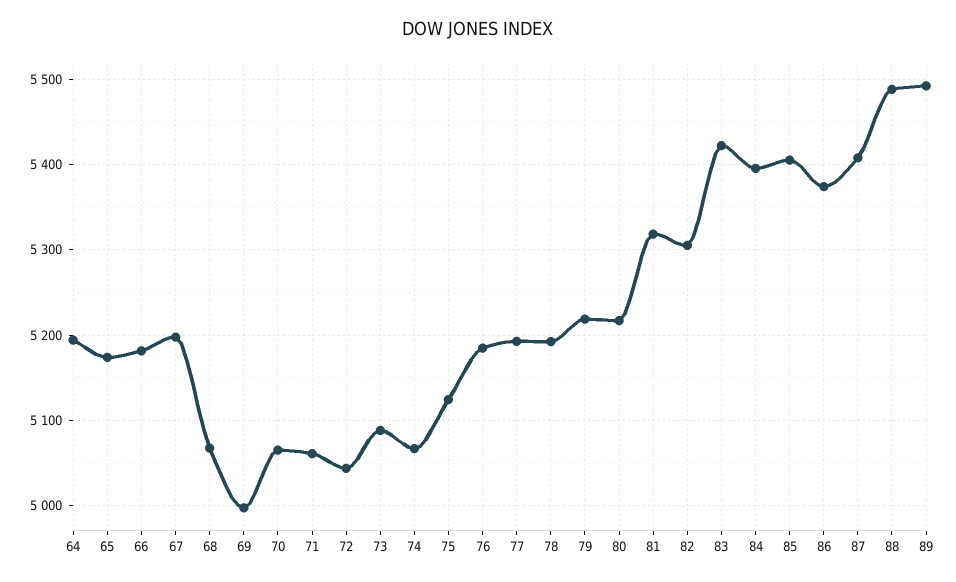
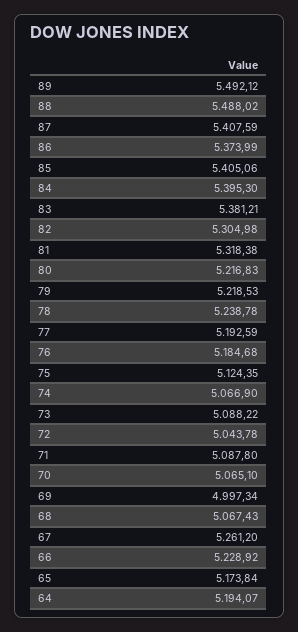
  {
    "64": 5194.07,
    "65": 5173.84,
-   "66": 5180,
+   "66": 5228.92,
-   "67": 5200,
+   "67": 5261.2,
    "68": 5067.43,
    "69": 4997.34,
    "70": 5065.1,
-   "71": 5060,
+   "71": 5087.8,
    "72": 5043.78,
    "73": 5088.22,
    "74": 5066.9,
    "75": 5124.35,
    "76": 5184.68,
    "77": 5192.59,
-   "78": 5190,
+   "78": 5238.78,
    "79": 5218.53,
    "80": 5216.83,
    "81": 5318.38,
    "82": 5304.98,
-   "83": 5420,
+   "83": 5381.21,
    "84": 5395.3,
    "85": 5405.06,
    "86": 5373.99,
    "87": 5407.59,
    "88": 5488.02,
    "89": 5492.12
  }

